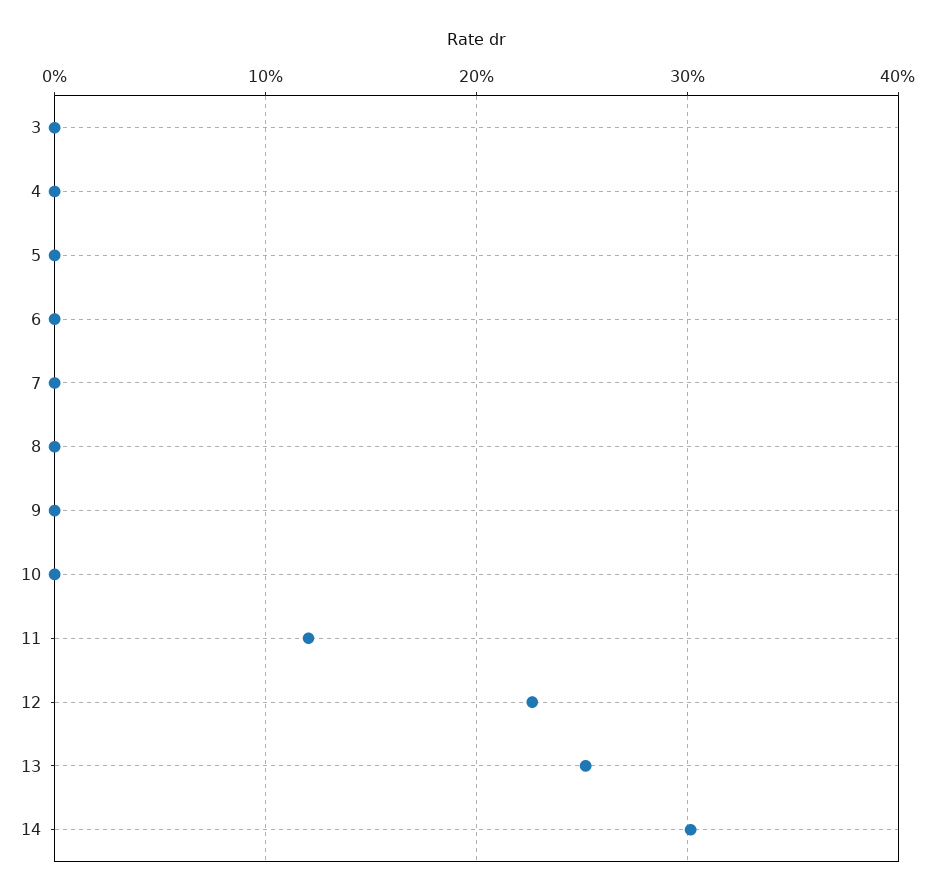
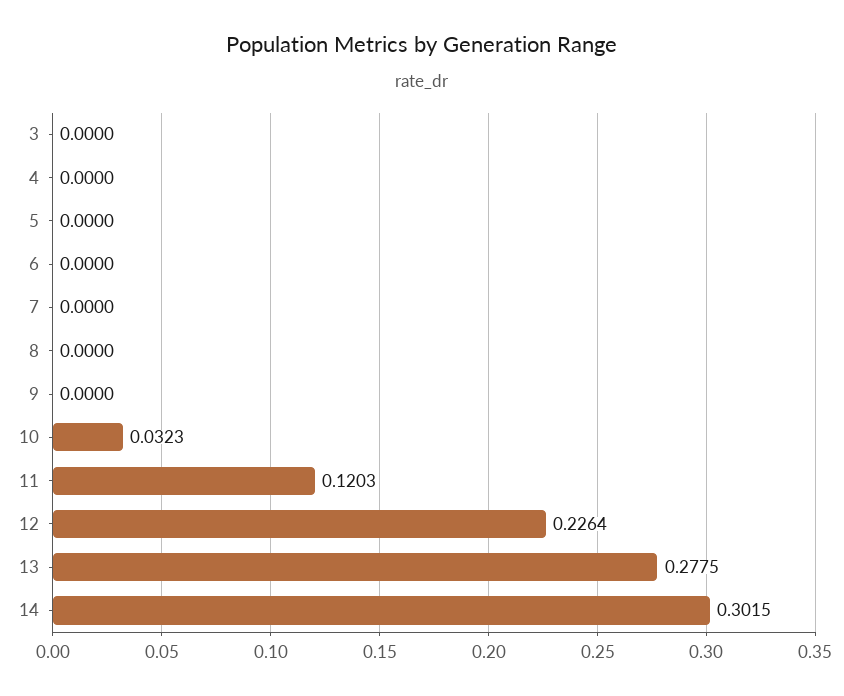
  {
    "3": 0,
    "4": 0,
    "5": 0,
    "6": 0,
    "7": 0,
    "8": 0,
    "9": 0,
-   "10": 0,
+   "10": 0.0323,
    "11": 0.1203,
    "12": 0.2264,
-   "13": 0.25,
+   "13": 0.2775,
    "14": 0.3015
  }

